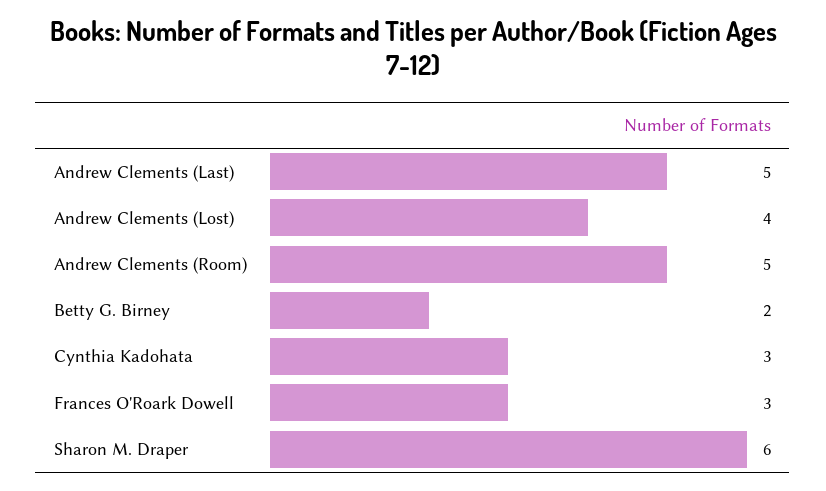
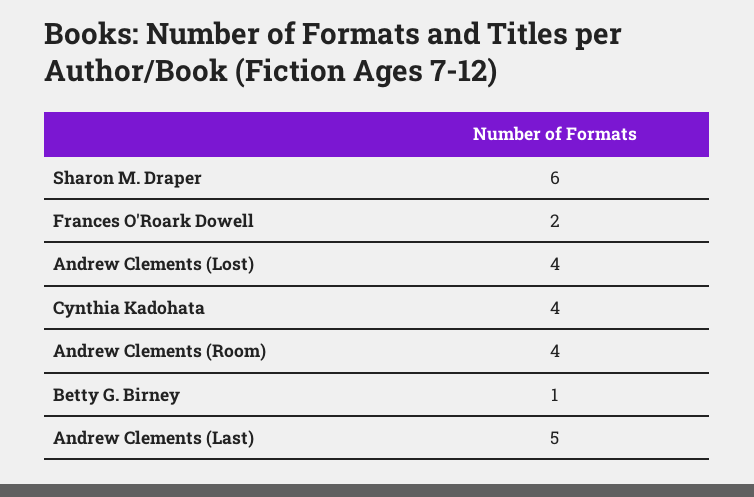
  {
    "Andrew Clements (Last)": 5,
    "Andrew Clements (Lost)": 4,
-   "Andrew Clements (Room)": 5,
+   "Andrew Clements (Room)": 4,
-   "Betty G. Birney": 2,
+   "Betty G. Birney": 1,
-   "Cynthia Kadohata": 3,
+   "Cynthia Kadohata": 4,
-   "Frances O'Roark Dowell": 3,
+   "Frances O'Roark Dowell": 2,
    "Sharon M. Draper": 6
  }

